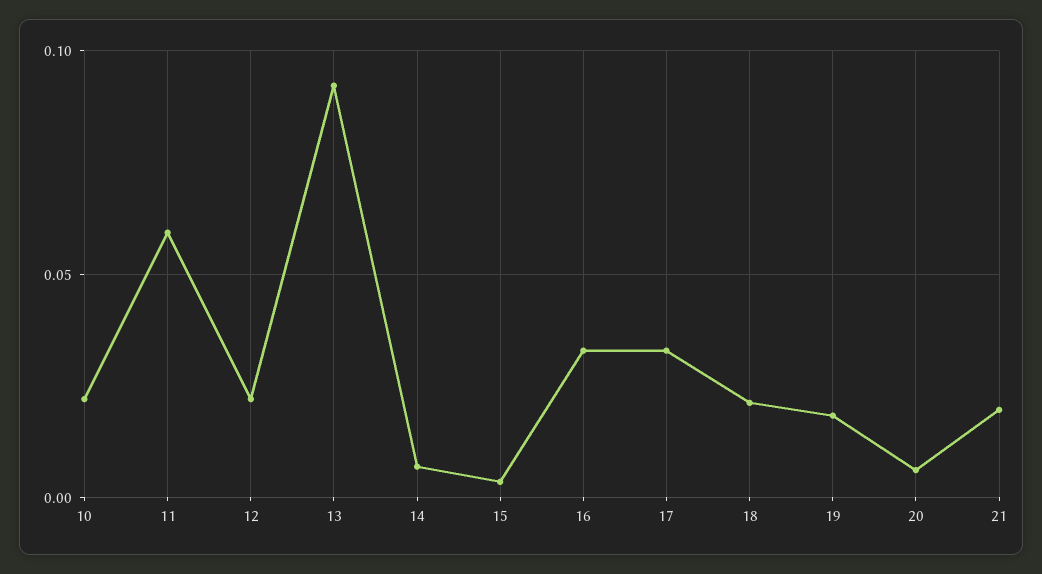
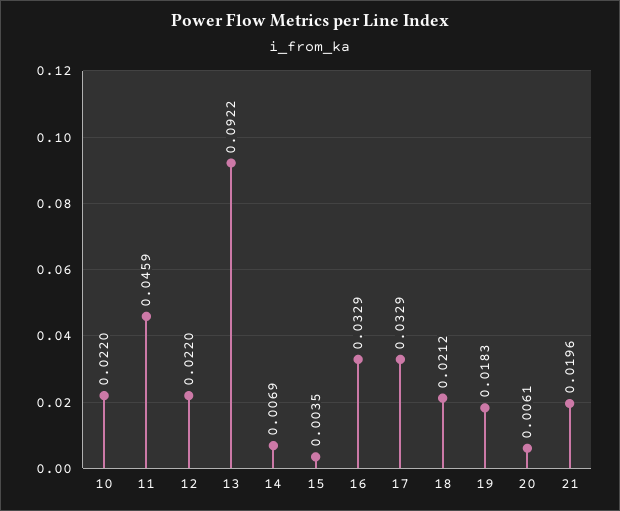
  {
    "10": 0.022,
-   "11": 0.06,
+   "11": 0.0459,
    "12": 0.022,
    "13": 0.0922,
    "14": 0.0069,
    "15": 0.0035,
    "16": 0.0329,
    "17": 0.0329,
    "18": 0.0212,
    "19": 0.0183,
    "20": 0.0061,
    "21": 0.0196
  }

